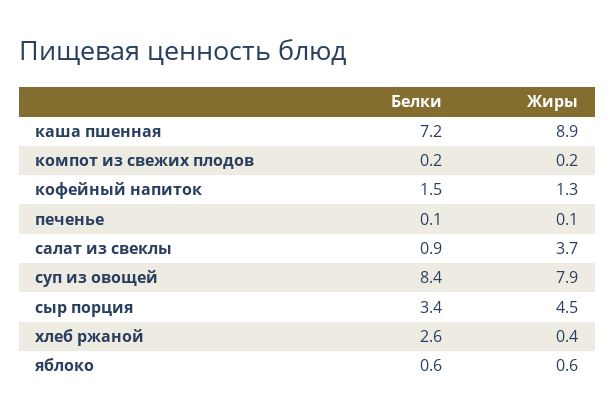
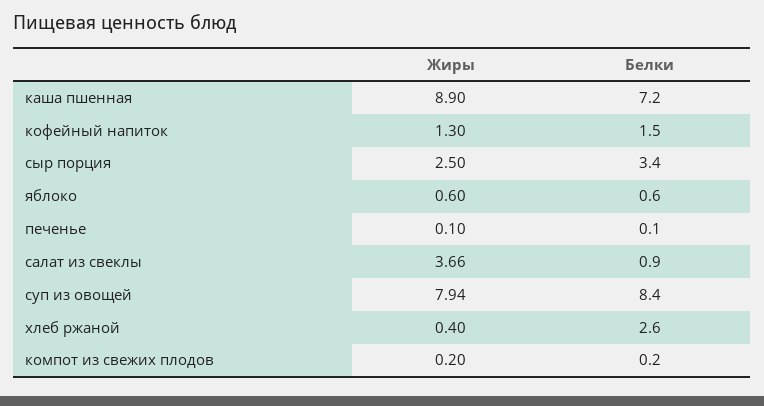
  {
    "Белки": {
      "каша пшенная": 7.2,
      "компот из свежих плодов": 0.2,
      "кофейный напиток": 1.5,
      "печенье": 0.1,
      "салат из свеклы": 0.9,
      "суп из овощей": 8.4,
      "сыр порция": 3.4,
      "хлеб ржаной": 2.6,
      "яблоко": 0.6
    },
    "Жиры": {
      "каша пшенная": 8.9,
      "компот из свежих плодов": 0.2,
      "кофейный напиток": 1.3,
      "печенье": 0.1,
      "салат из свеклы": 3.66,
      "суп из овощей": 7.94,
-     "сыр порция": 4.5,
+     "сыр порция": 2.5,
      "хлеб ржаной": 0.4,
      "яблоко": 0.6
    }
  }

